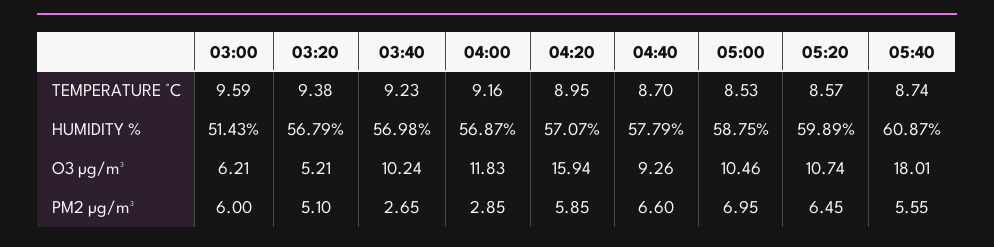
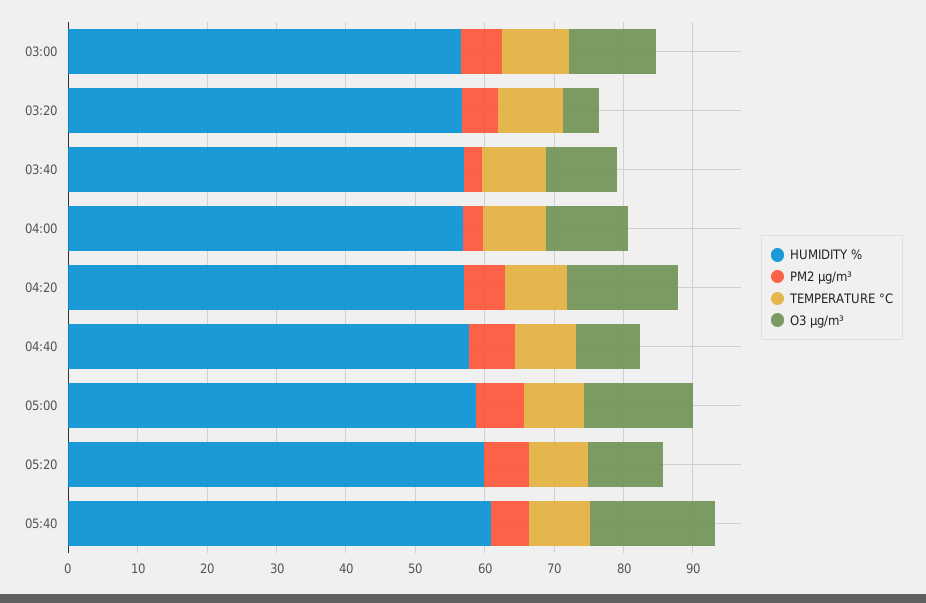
  {
    "TEMPERATURE °C": {
      "03:00": 9.59,
      "03:20": 9.38,
      "03:40": 9.23,
      "04:00": 9.16,
      "04:20": 8.95,
      "04:40": 8.7,
      "05:00": 8.53,
      "05:20": 8.57,
      "05:40": 8.74
    },
    "HUMIDITY %": {
-     "03:00": 51.43,
+     "03:00": 56,
      "03:20": 56.79,
      "03:40": 56.98,
      "04:00": 56.87,
      "04:20": 57.07,
      "04:40": 57.79,
      "05:00": 58.75,
      "05:20": 59.89,
      "05:40": 60.87
    },
    "O3 µg/m³": {
-     "03:00": 6.21,
+     "03:00": 12,
      "03:20": 5.21,
      "03:40": 10.24,
      "04:00": 11.83,
      "04:20": 15.94,
      "04:40": 9.26,
-     "05:00": 10.46,
+     "05:00": 16,
      "05:20": 10.74,
      "05:40": 18.01
    },
    "PM2 µg/m³": {
      "03:00": 6,
      "03:20": 5.1,
      "03:40": 2.65,
      "04:00": 2.85,
      "04:20": 5.85,
      "04:40": 6.6,
      "05:00": 6.95,
      "05:20": 6.45,
      "05:40": 5.55
    }
  }

